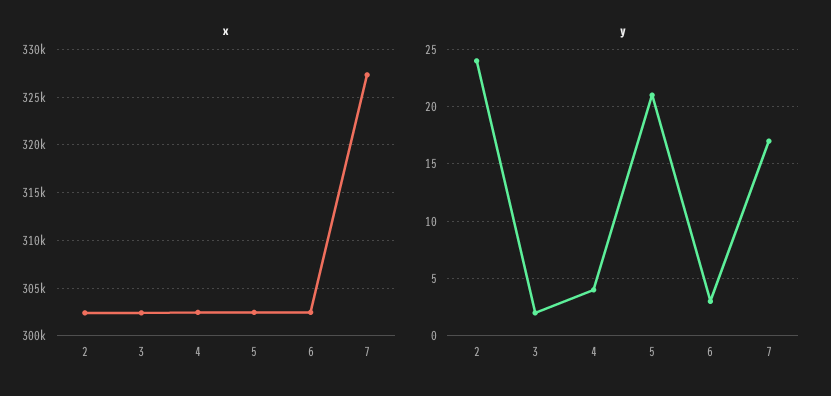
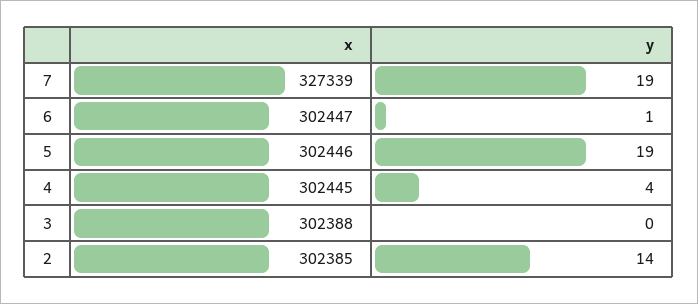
  {
    "x": {
      "2": 302385,
      "3": 302388,
      "4": 302445,
      "5": 302446,
      "6": 302447,
      "7": 327339
    },
    "y": {
-     "2": 24,
+     "2": 14,
-     "3": 2,
+     "3": 0,
      "4": 4,
-     "5": 21,
+     "5": 19,
-     "6": 3,
+     "6": 1,
-     "7": 17
+     "7": 19
    }
  }

